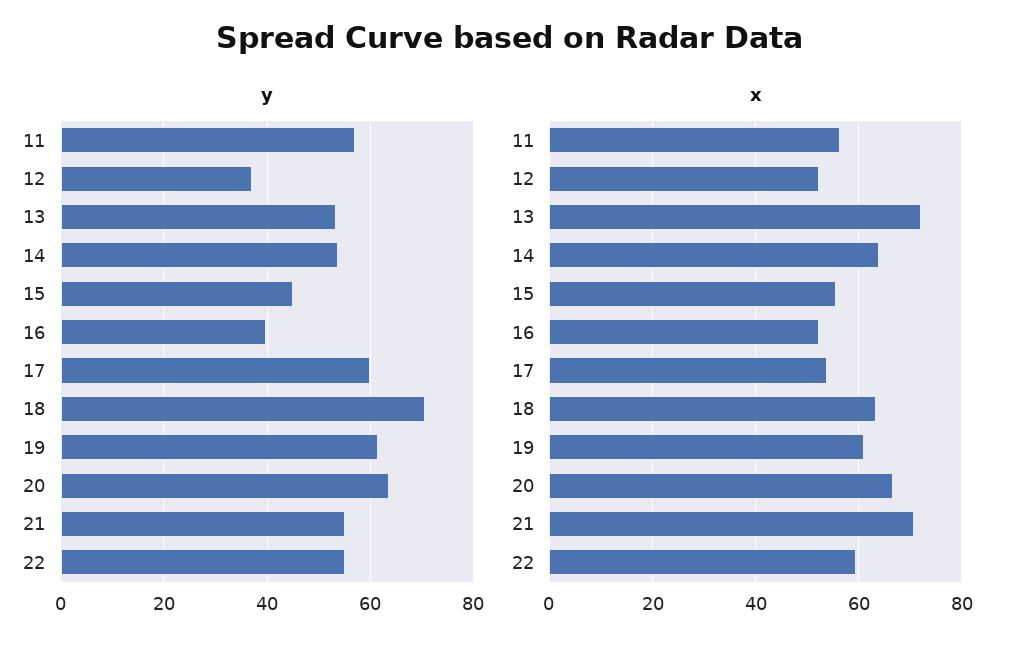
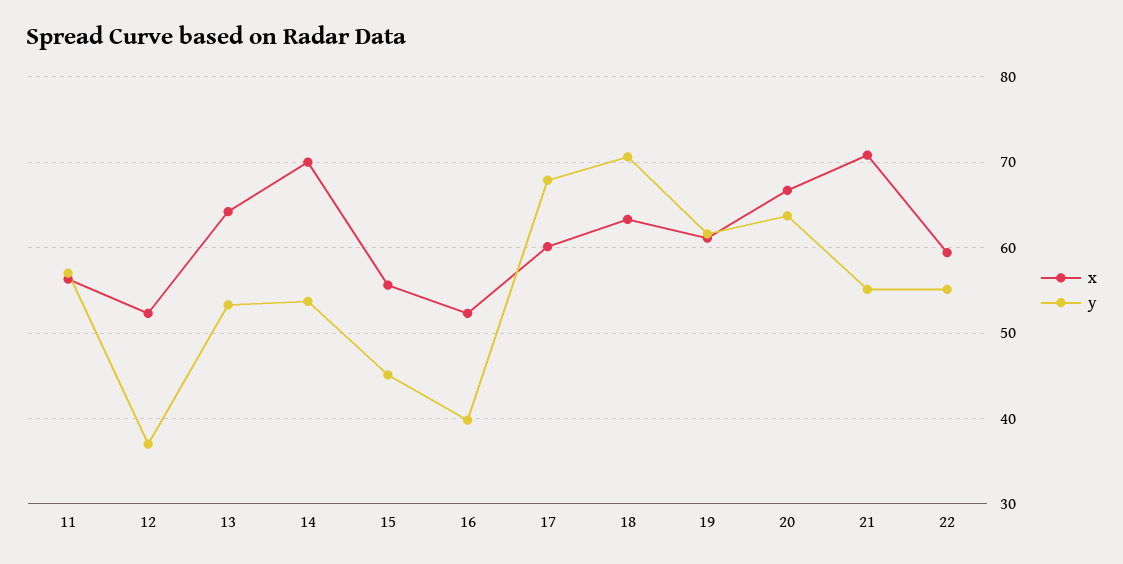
  {
    "y": {
      "11": 57,
      "12": 37,
      "13": 53,
      "14": 54,
      "15": 45,
      "16": 40,
-     "17": 60,
+     "17": 68,
      "18": 71,
      "19": 62,
      "20": 64,
      "21": 55,
      "22": 55
    },
    "x": {
      "11": 56,
      "12": 52,
-     "13": 72,
+     "13": 64,
-     "14": 64,
+     "14": 70,
      "15": 56,
      "16": 52,
-     "17": 54,
+     "17": 60,
      "18": 63,
      "19": 61,
      "20": 67,
      "21": 71,
      "22": 59
    }
  }

